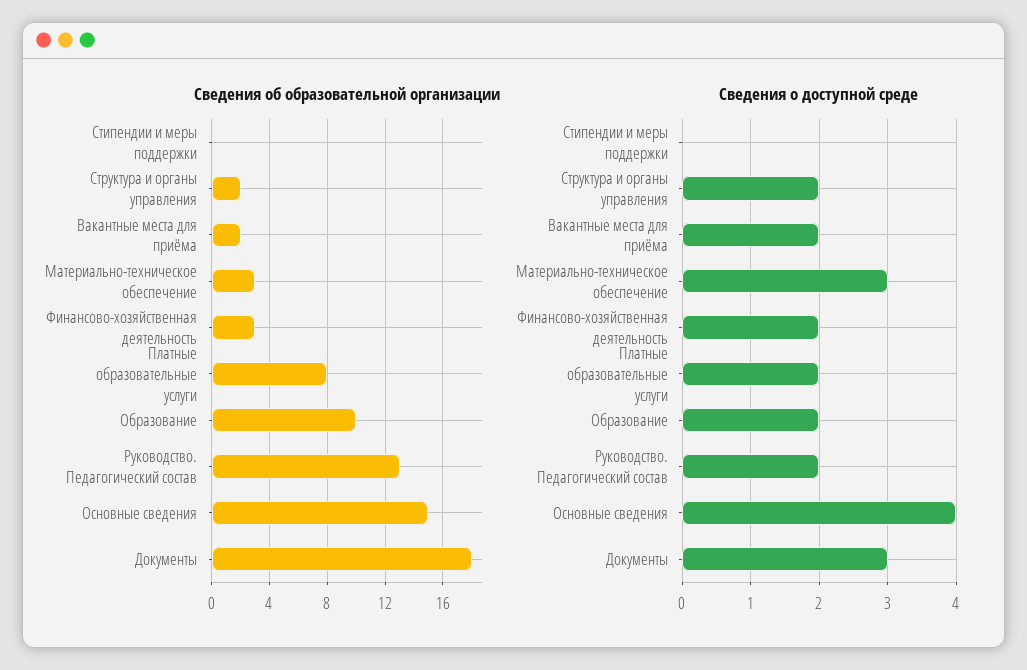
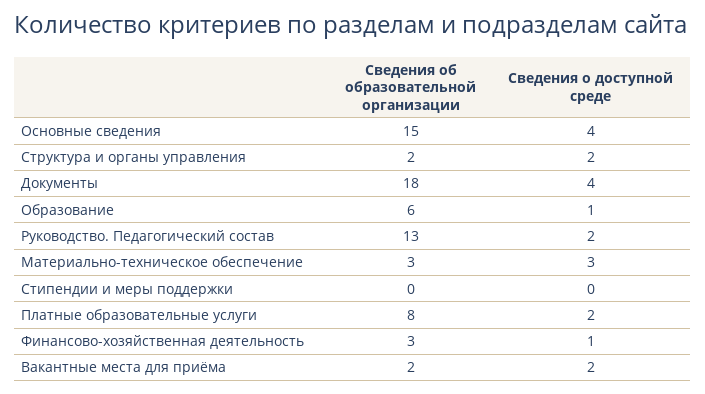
  {
    "Сведения об образовательной организации": {
      "Стипендии и меры поддержки": 0,
      "Структура и органы управления": 2,
      "Вакантные места для приёма": 2,
      "Материально-техническое обеспечение": 3,
      "Финансово-хозяйственная деятельность": 3,
      "Платные образовательные услуги": 8,
-     "Образование": 10,
+     "Образование": 6,
      "Руководство. Педагогический состав": 13,
      "Основные сведения": 15,
      "Документы": 18
    },
    "Сведения о доступной среде": {
      "Стипендии и меры поддержки": 0,
      "Структура и органы управления": 2,
      "Вакантные места для приёма": 2,
      "Материально-техническое обеспечение": 3,
-     "Финансово-хозяйственная деятельность": 2,
+     "Финансово-хозяйственная деятельность": 1,
      "Платные образовательные услуги": 2,
-     "Образование": 2,
+     "Образование": 1,
      "Руководство. Педагогический состав": 2,
      "Основные сведения": 4,
-     "Документы": 3
+     "Документы": 4
    }
  }

